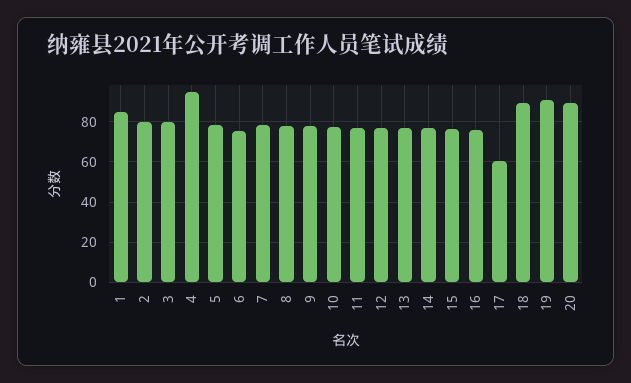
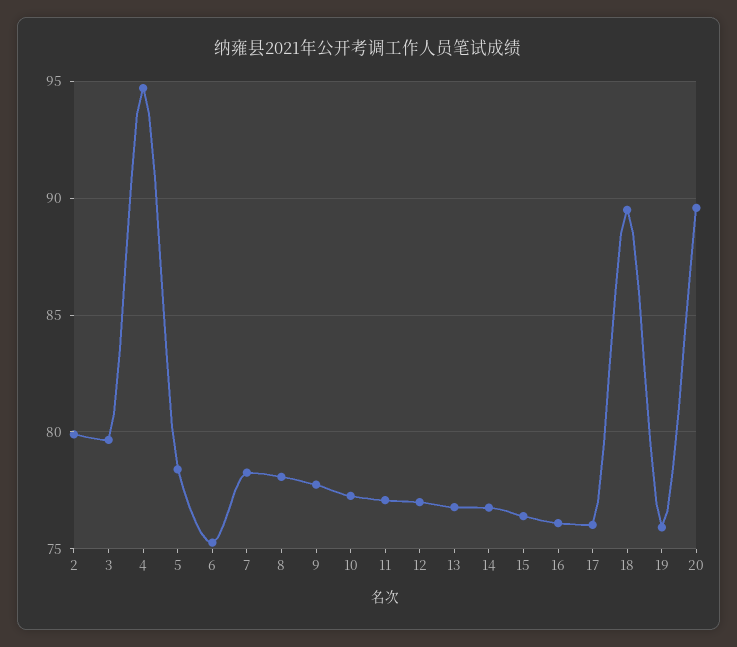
  {
-   "1": 85,
    "2": 80,
    "3": 79.5,
    "4": 94.5,
    "5": 78.5,
    "6": 75.5,
    "7": 78.5,
    "8": 78,
    "9": 77.5,
    "10": 77.5,
    "11": 77,
    "12": 77,
    "13": 77,
    "14": 77,
    "15": 76.5,
    "16": 76,
-   "17": 60,
+   "17": 76,
    "18": 89.5,
-   "19": 90,
+   "19": 76,
    "20": 89.5
  }

